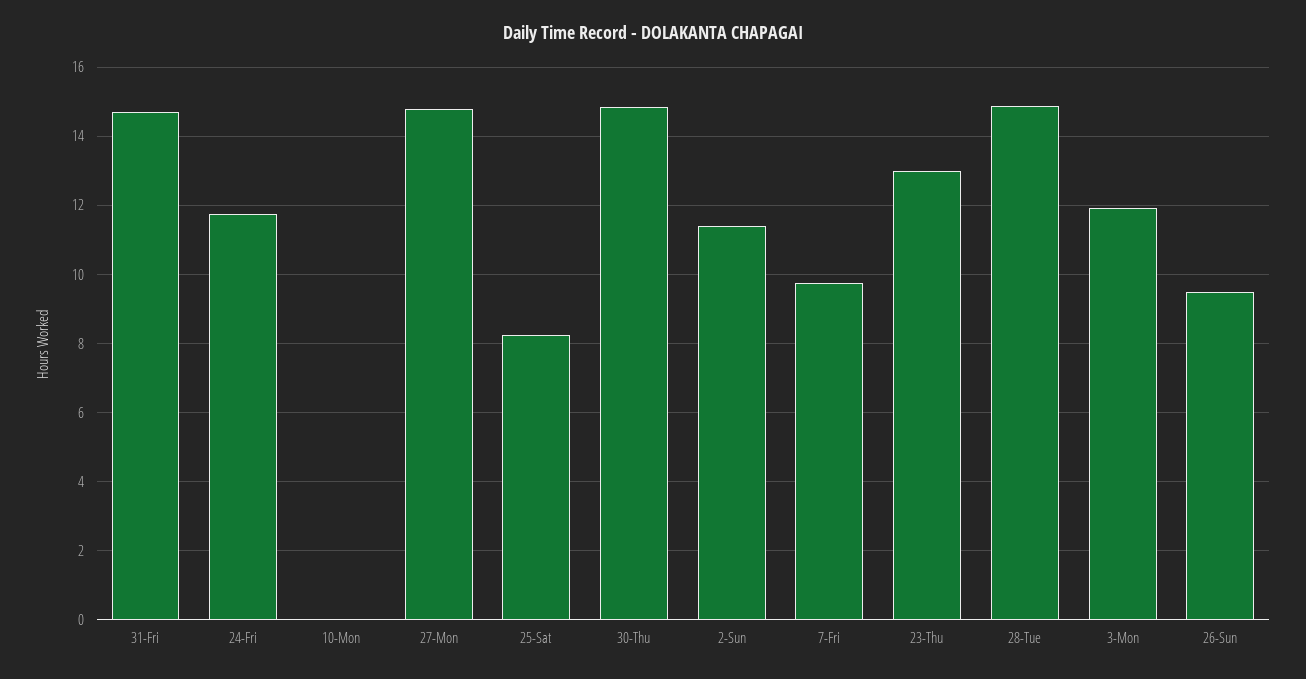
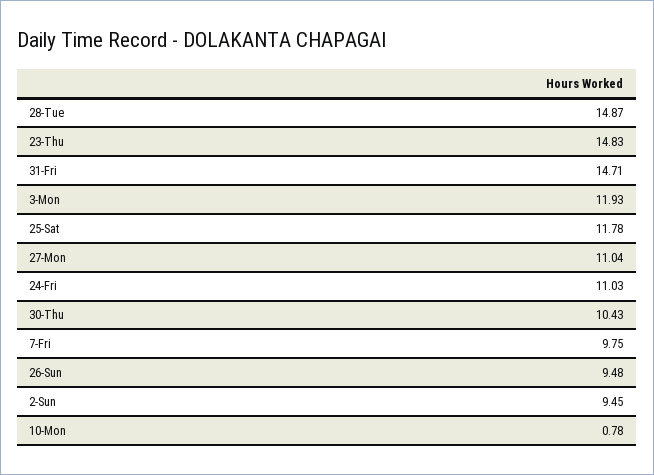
  {
    "31-Fri": 14.71,
-   "24-Fri": 11.8,
+   "24-Fri": 11.03,
-   "10-Mon": 0,
+   "10-Mon": 0.78,
-   "27-Mon": 14.8,
+   "27-Mon": 11.04,
-   "25-Sat": 8.2,
+   "25-Sat": 11.78,
-   "30-Thu": 14.8,
+   "30-Thu": 10.43,
-   "2-Sun": 11.4,
+   "2-Sun": 9.45,
    "7-Fri": 9.75,
-   "23-Thu": 13,
+   "23-Thu": 14.83,
    "28-Tue": 14.87,
    "3-Mon": 11.93,
    "26-Sun": 9.48
  }

